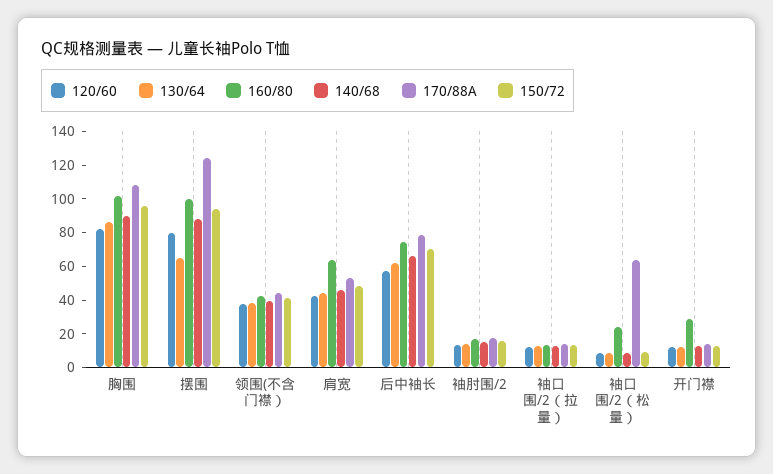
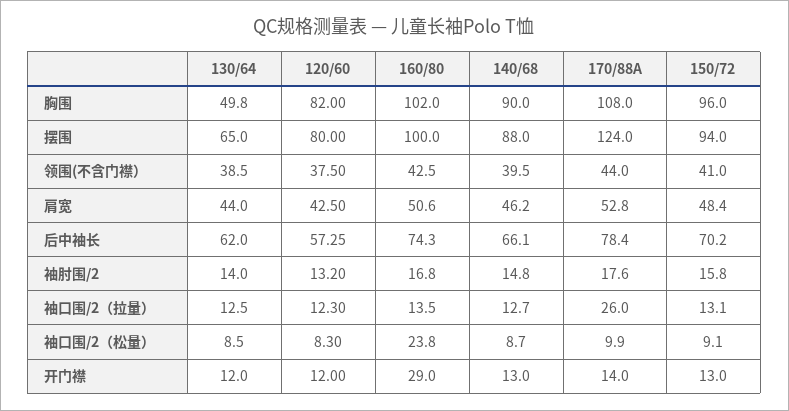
  {
    "120/60": {
      "胸围": 82,
      "摆围": 80,
      "领围(不含门襟）": 37.5,
      "肩宽": 42.5,
      "后中袖长": 57.25,
      "袖肘围/2": 13.2,
      "袖口围/2（拉量）": 12.3,
      "袖口围/2（松量）": 8.3,
      "开门襟": 12
    },
    "130/64": {
-     "胸围": 85,
+     "胸围": 49.8,
      "摆围": 65,
      "领围(不含门襟）": 38.5,
      "肩宽": 44,
      "后中袖长": 62,
      "袖肘围/2": 14,
      "袖口围/2（拉量）": 12.5,
      "袖口围/2（松量）": 8.5,
      "开门襟": 12
    },
    "160/80": {
      "胸围": 102,
      "摆围": 100,
      "领围(不含门襟）": 42.5,
-     "肩宽": 65,
+     "肩宽": 50.6,
      "后中袖长": 74.3,
      "袖肘围/2": 16.8,
      "袖口围/2（拉量）": 13.5,
      "袖口围/2（松量）": 23.8,
      "开门襟": 29
    },
    "140/68": {
      "胸围": 90,
      "摆围": 88,
      "领围(不含门襟）": 39.5,
      "肩宽": 46.2,
      "后中袖长": 66.1,
      "袖肘围/2": 14.8,
      "袖口围/2（拉量）": 12.7,
      "袖口围/2（松量）": 8.7,
      "开门襟": 13
    },
    "170/88A": {
      "胸围": 108,
      "摆围": 124,
      "领围(不含门襟）": 44,
      "肩宽": 52.8,
      "后中袖长": 78.4,
      "袖肘围/2": 17.6,
-     "袖口围/2（拉量）": 15,
+     "袖口围/2（拉量）": 26,
-     "袖口围/2（松量）": 65,
+     "袖口围/2（松量）": 9.9,
      "开门襟": 14
    },
    "150/72": {
      "胸围": 96,
      "摆围": 94,
      "领围(不含门襟）": 41,
      "肩宽": 48.4,
      "后中袖长": 70.2,
      "袖肘围/2": 15.8,
      "袖口围/2（拉量）": 13.1,
      "袖口围/2（松量）": 9.1,
      "开门襟": 13
    }
  }

